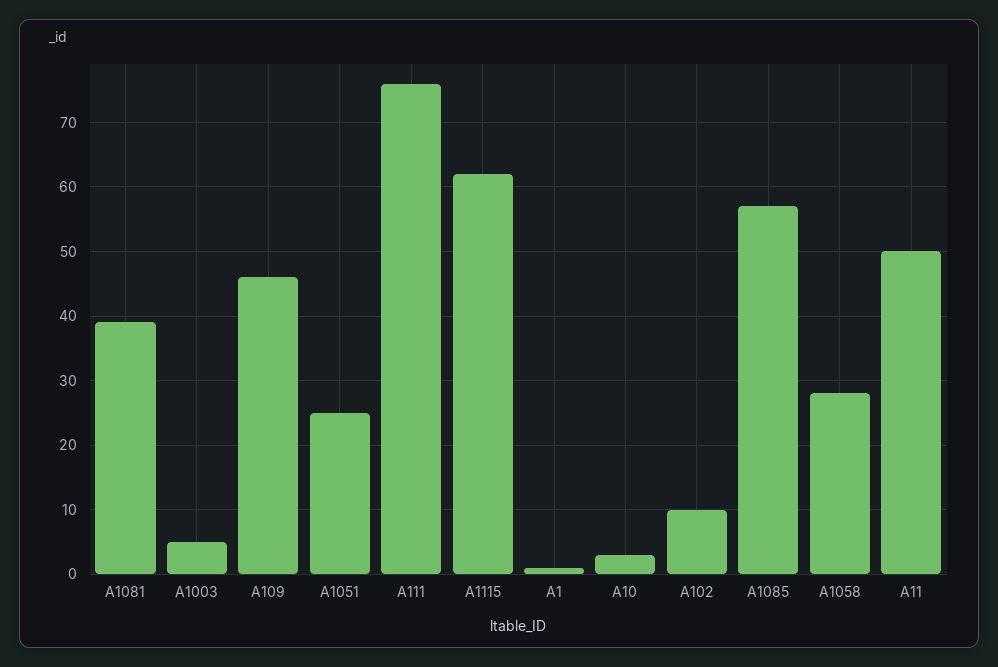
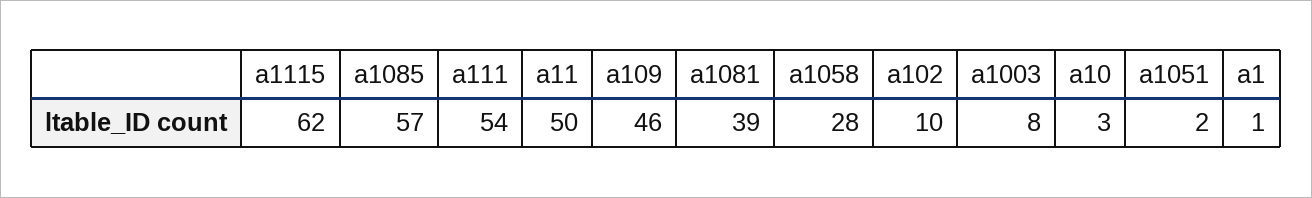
  {
    "A1081": 39,
-   "A1003": 5,
+   "A1003": 8,
    "A109": 46,
-   "A1051": 25,
+   "A1051": 2,
-   "A111": 76,
+   "A111": 54,
    "A1115": 62,
    "A1": 1,
    "A10": 3,
    "A102": 10,
    "A1085": 57,
    "A1058": 28,
    "A11": 50
  }

